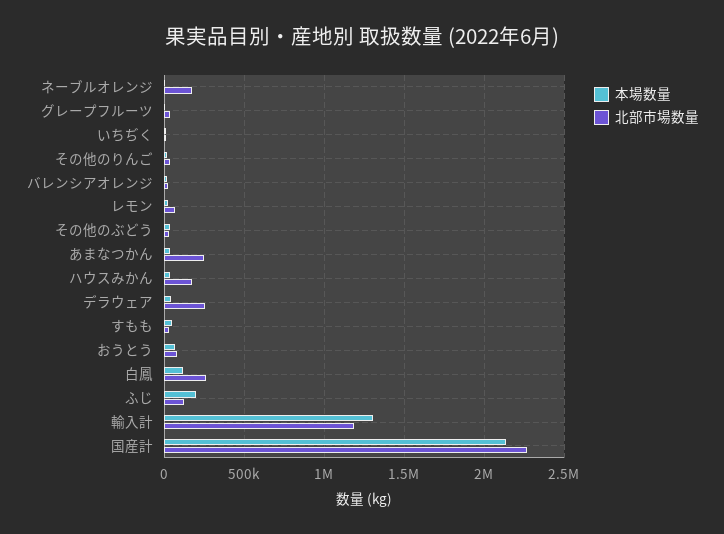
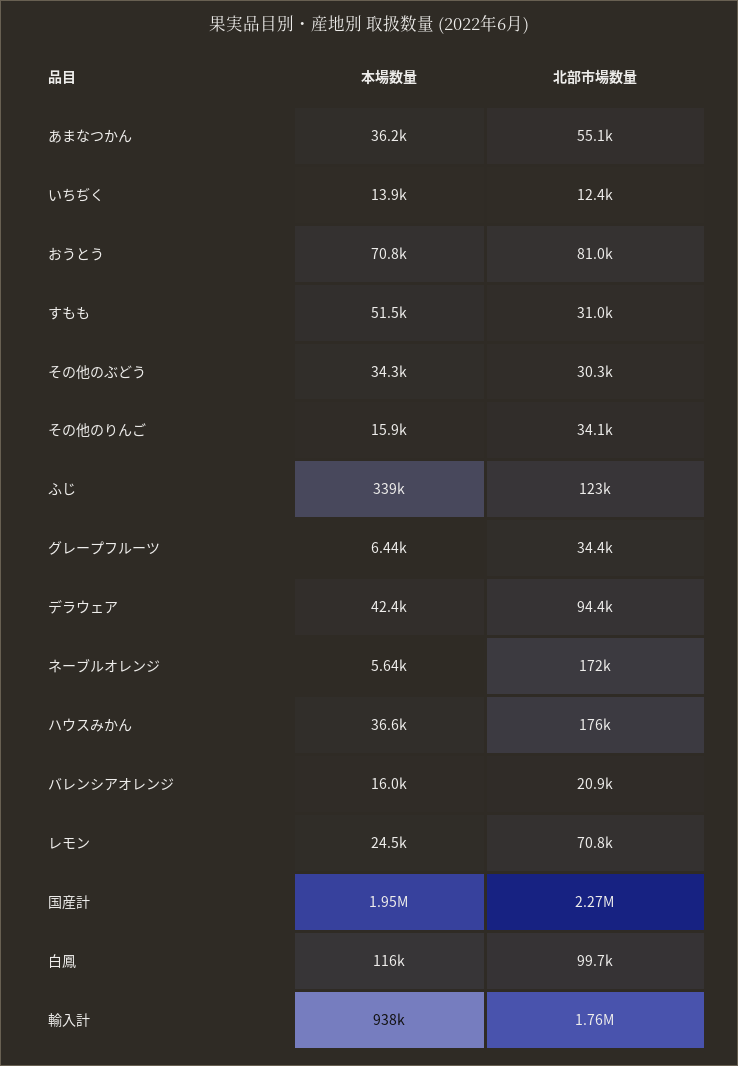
  {
    "本場数量": {
      "ネーブルオレンジ": 5640,
      "グレープフルーツ": 6440,
      "いちぢく": 13900,
      "その他のりんご": 15900,
      "バレンシアオレンジ": 16000,
      "レモン": 24500,
      "その他のぶどう": 34300,
      "あまなつかん": 36200,
      "ハウスみかん": 36600,
      "デラウェア": 42400,
      "すもも": 51500,
      "おうとう": 70800,
      "白鳳": 116000,
-     "ふじ": 200000,
+     "ふじ": 339000,
-     "輸入計": 1300000,
+     "輸入計": 938000,
-     "国産計": 2150000
+     "国産計": 1950000
    },
    "北部市場数量": {
      "ネーブルオレンジ": 172000,
      "グレープフルーツ": 34400,
      "いちぢく": 12400,
      "その他のりんご": 34100,
      "バレンシアオレンジ": 20900,
      "レモン": 70800,
      "その他のぶどう": 30300,
-     "あまなつかん": 250000,
+     "あまなつかん": 55100,
      "ハウスみかん": 176000,
-     "デラウェア": 250000,
+     "デラウェア": 94400,
      "すもも": 31000,
      "おうとう": 81000,
-     "白鳳": 250000,
+     "白鳳": 99700,
      "ふじ": 123000,
-     "輸入計": 1200000,
+     "輸入計": 1760000,
      "国産計": 2270000
    }
  }

